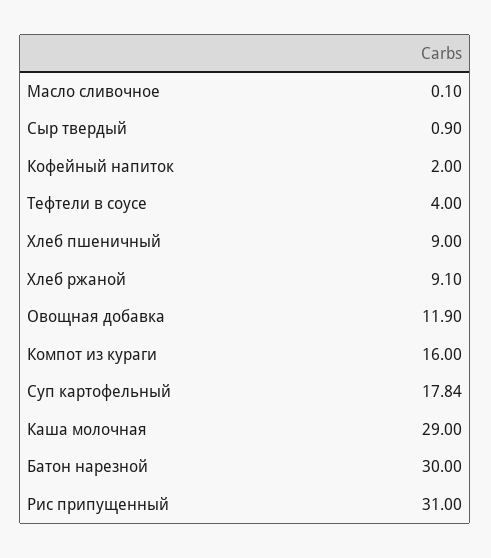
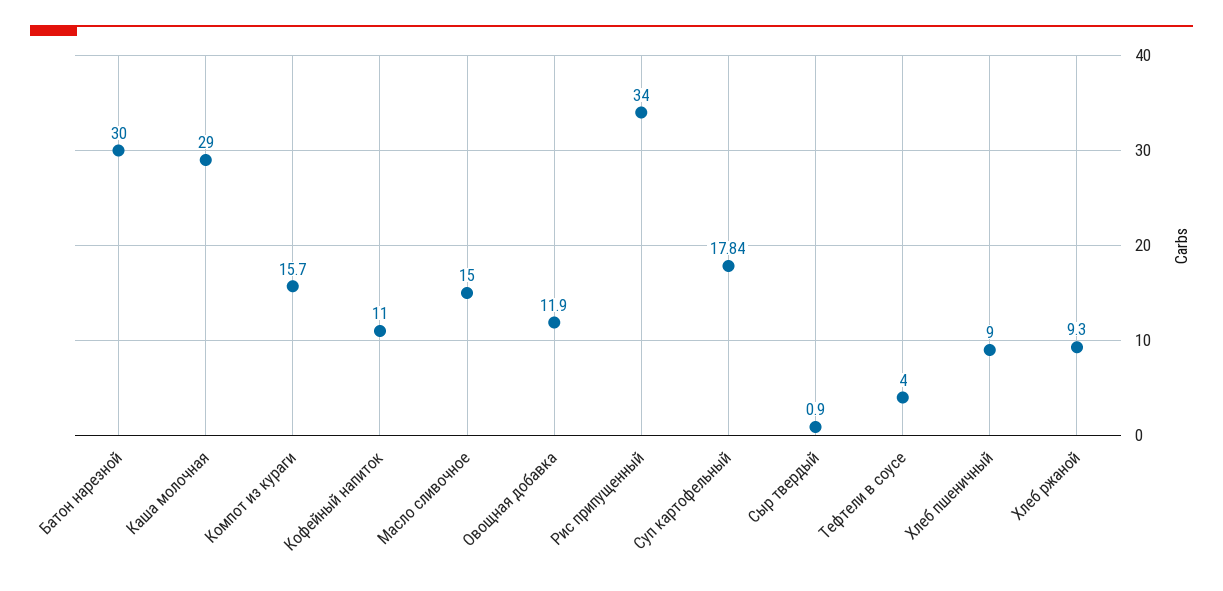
  {
-   "Масло сливочное": 0.1,
+   "Масло сливочное": 15,
    "Сыр твердый": 0.9,
-   "Кофейный напиток": 2,
+   "Кофейный напиток": 11,
    "Тефтели в соусе": 4,
    "Хлеб пшеничный": 9,
-   "Хлеб ржаной": 9.1,
+   "Хлеб ржаной": 9.3,
    "Овощная добавка": 11.9,
-   "Компот из кураги": 16,
+   "Компот из кураги": 15.7,
    "Суп картофельный": 17.84,
    "Каша молочная": 29,
    "Батон нарезной": 30,
-   "Рис припущенный": 31
+   "Рис припущенный": 34
  }

